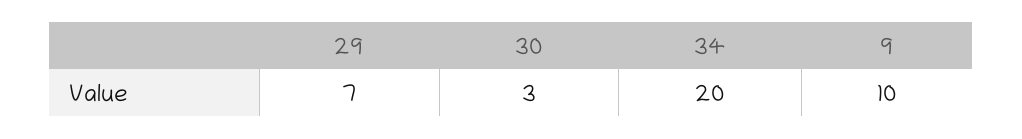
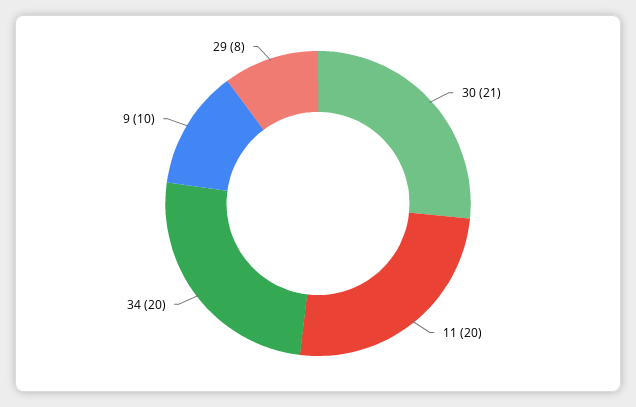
  {
-   "29": 7,
+   "29": 8,
-   "30": 3,
+   "30": 21,
    "34": 20,
-   "9": 10
+   "9": 10,
+   "11": 20
  }

